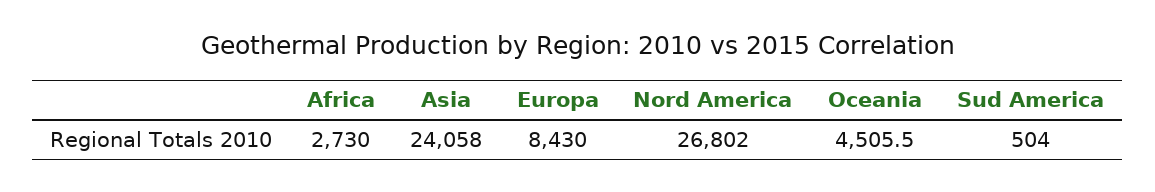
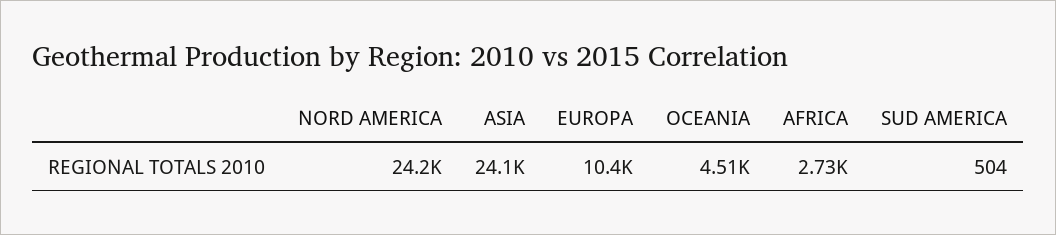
  {
    "Africa": 2730,
    "Asia": 24058,
-   "Europa": 8430,
+   "Europa": 10400,
-   "Nord America": 26802,
+   "Nord America": 24200,
    "Oceania": 4505.5,
    "Sud America": 504
  }

